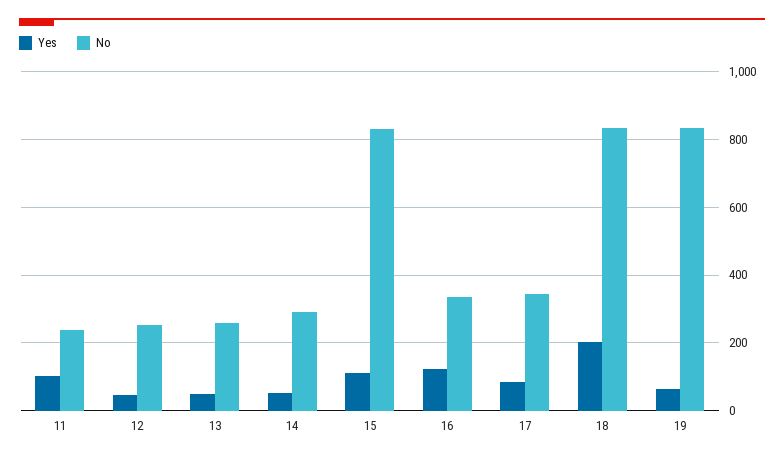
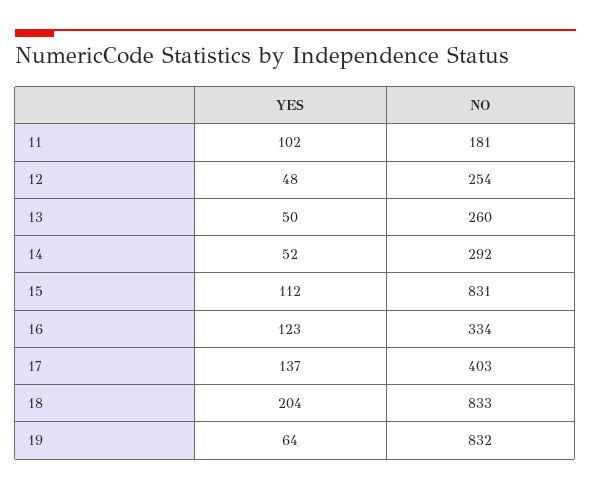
  {
    "Yes": {
      "11": 102,
      "12": 48,
      "13": 50,
      "14": 52,
      "15": 112,
      "16": 123,
-     "17": 80,
+     "17": 137,
      "18": 204,
      "19": 64
    },
    "No": {
-     "11": 240,
+     "11": 181,
      "12": 254,
      "13": 260,
      "14": 292,
      "15": 831,
      "16": 334,
-     "17": 340,
+     "17": 403,
      "18": 833,
      "19": 832
    }
  }

